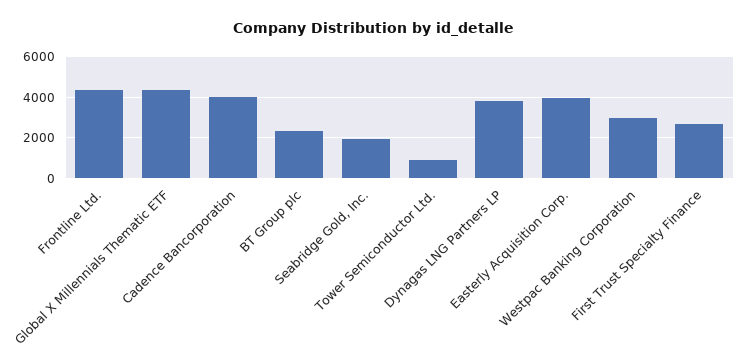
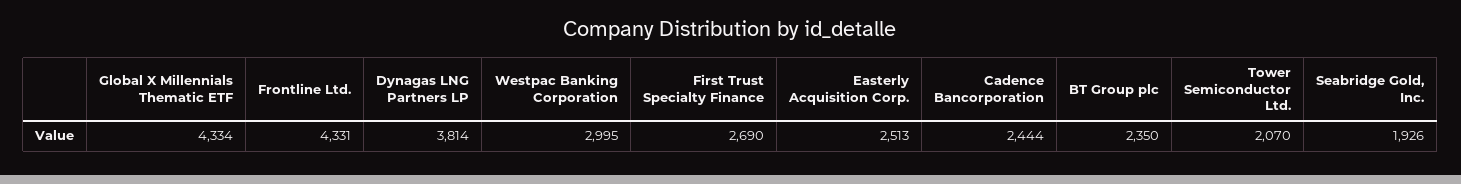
  {
    "Frontline Ltd.": 4331,
    "Global X Millennials Thematic ETF": 4334,
-   "Cadence Bancorporation": 4000,
+   "Cadence Bancorporation": 2444,
    "BT Group plc": 2350,
    "Seabridge Gold, Inc.": 1926,
-   "Tower Semiconductor Ltd.": 1000,
+   "Tower Semiconductor Ltd.": 2070,
    "Dynagas LNG Partners LP": 3814,
-   "Easterly Acquisition Corp.": 4000,
+   "Easterly Acquisition Corp.": 2513,
    "Westpac Banking Corporation": 2995,
    "First Trust Specialty Finance": 2690
  }

